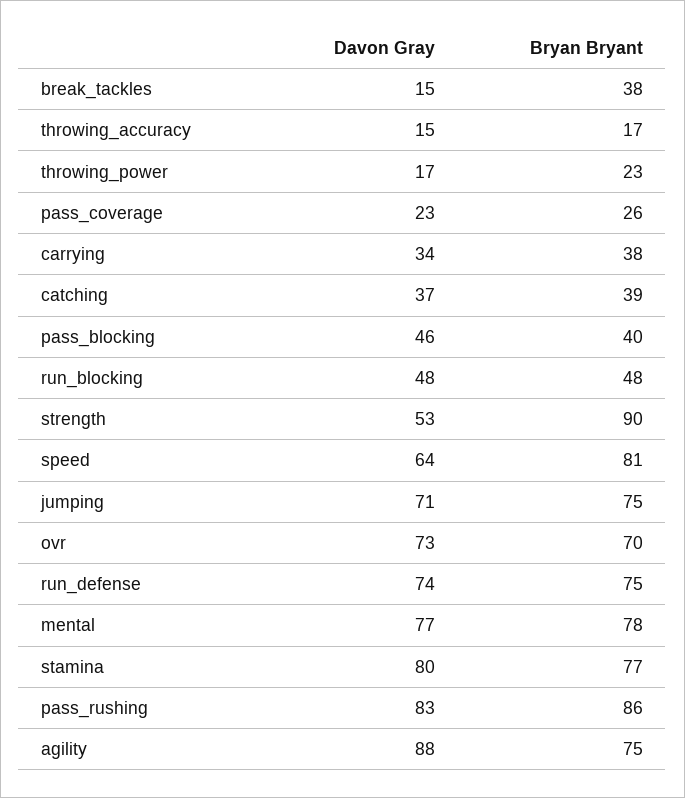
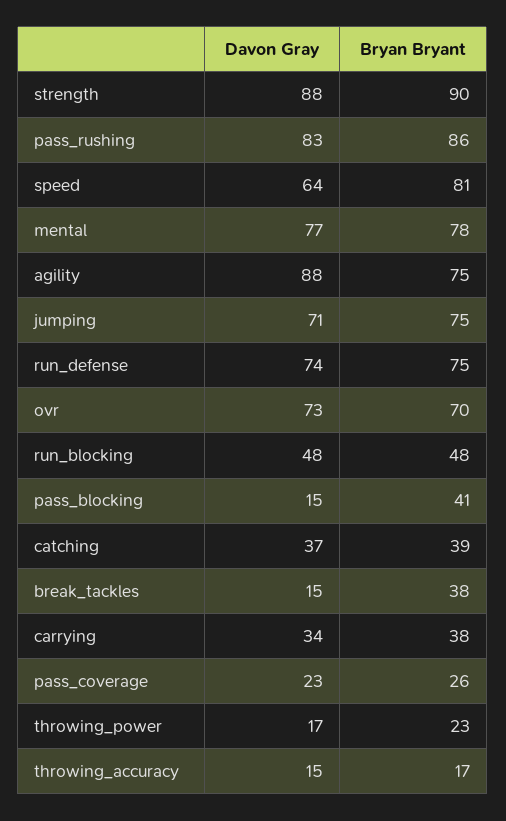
  {
    "Davon Gray": {
      "break_tackles": 15,
      "throwing_accuracy": 15,
      "throwing_power": 17,
      "pass_coverage": 23,
      "carrying": 34,
      "catching": 37,
-     "pass_blocking": 46,
+     "pass_blocking": 15,
      "run_blocking": 48,
-     "strength": 53,
+     "strength": 88,
      "speed": 64,
      "jumping": 71,
      "ovr": 73,
      "run_defense": 74,
      "mental": 77,
-     "stamina": 80,
      "pass_rushing": 83,
      "agility": 88
    },
    "Bryan Bryant": {
      "break_tackles": 38,
      "throwing_accuracy": 17,
      "throwing_power": 23,
      "pass_coverage": 26,
      "carrying": 38,
      "catching": 39,
-     "pass_blocking": 40,
+     "pass_blocking": 41,
      "run_blocking": 48,
      "strength": 90,
      "speed": 81,
      "jumping": 75,
      "ovr": 70,
      "run_defense": 75,
      "mental": 78,
-     "stamina": 77,
      "pass_rushing": 86,
      "agility": 75
    }
  }

